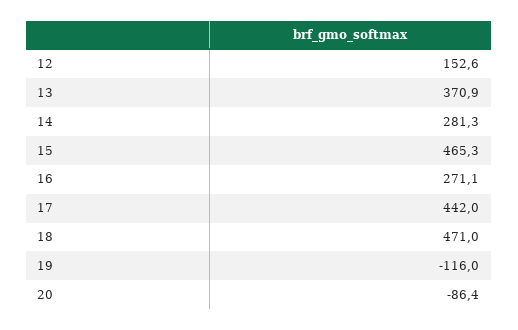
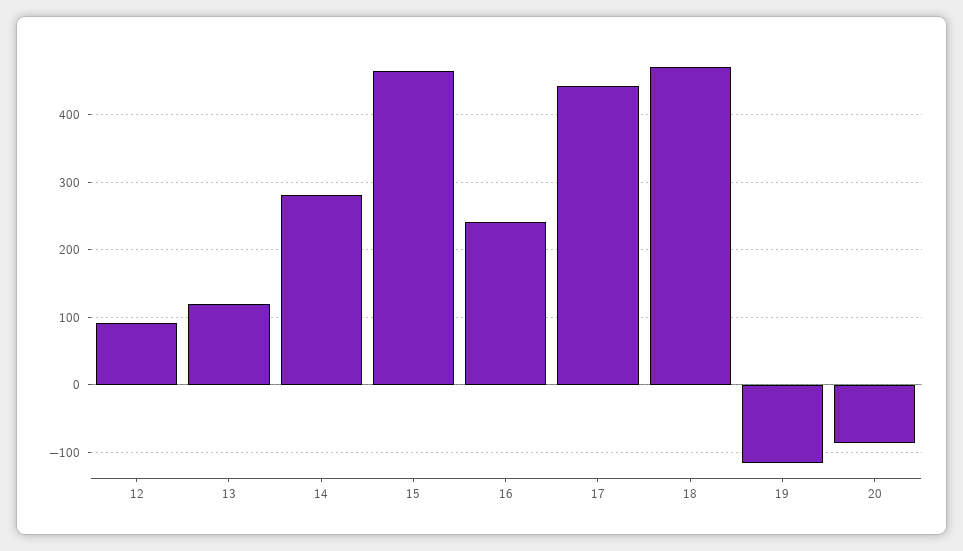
  {
-   "12": 152.6,
+   "12": 90,
-   "13": 370.9,
+   "13": 120,
    "14": 281.3,
    "15": 465.3,
-   "16": 271.1,
+   "16": 240,
    "17": 442,
    "18": 471,
    "19": -116,
    "20": -86.4
  }

